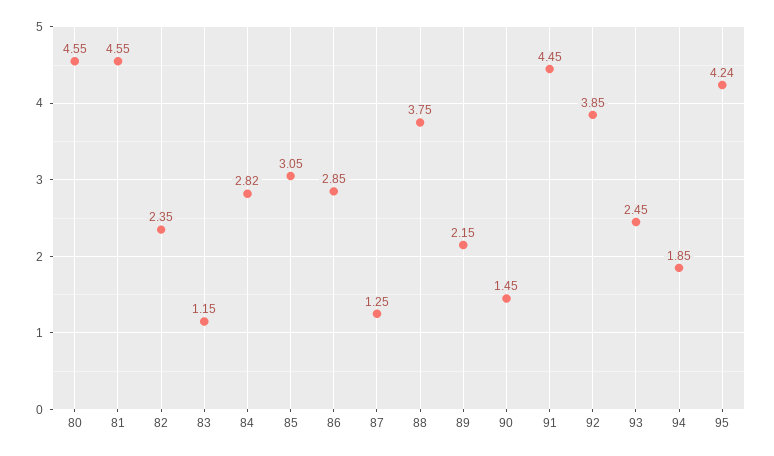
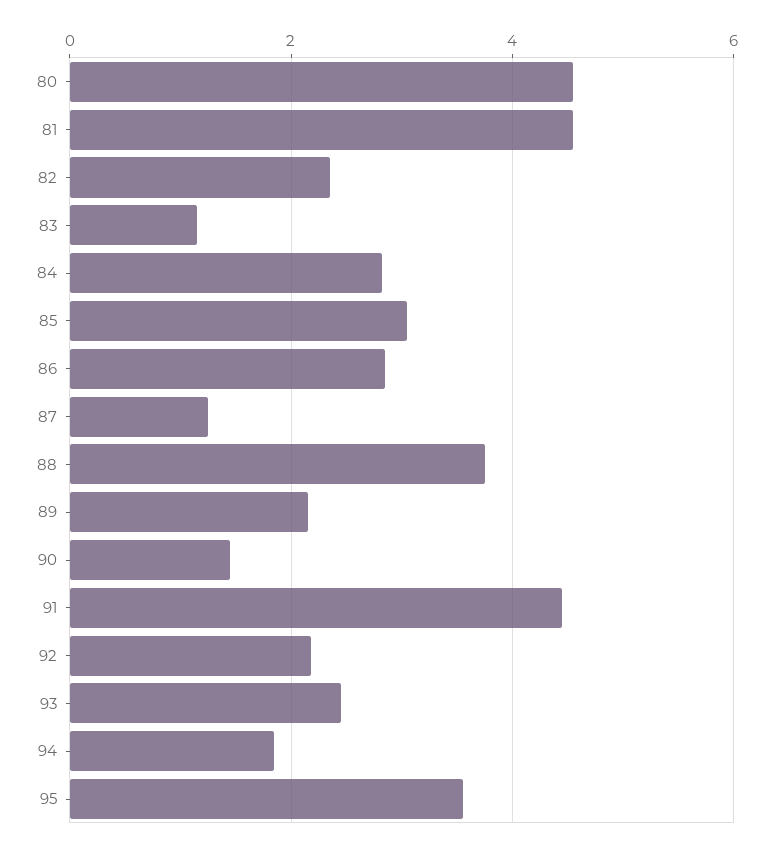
  {
    "80": 4.55,
    "81": 4.55,
    "82": 2.35,
    "83": 1.15,
    "84": 2.82,
    "85": 3.05,
    "86": 2.85,
    "87": 1.25,
    "88": 3.75,
    "89": 2.15,
    "90": 1.45,
    "91": 4.45,
-   "92": 3.85,
+   "92": 2.2,
    "93": 2.45,
    "94": 1.85,
-   "95": 4.24
+   "95": 3.6
  }

